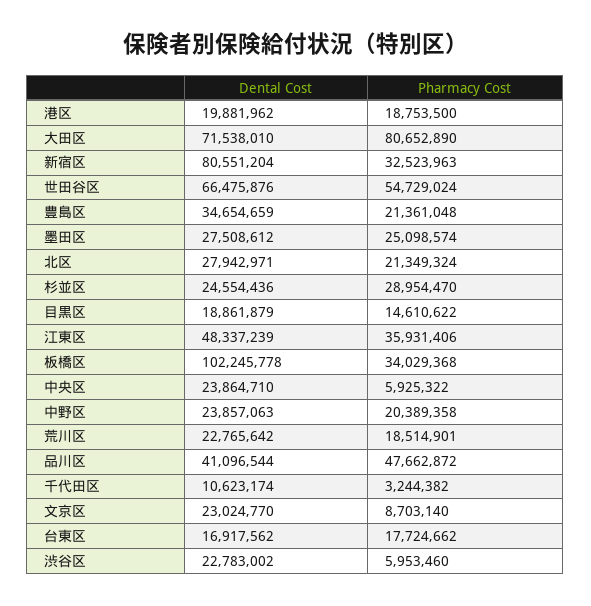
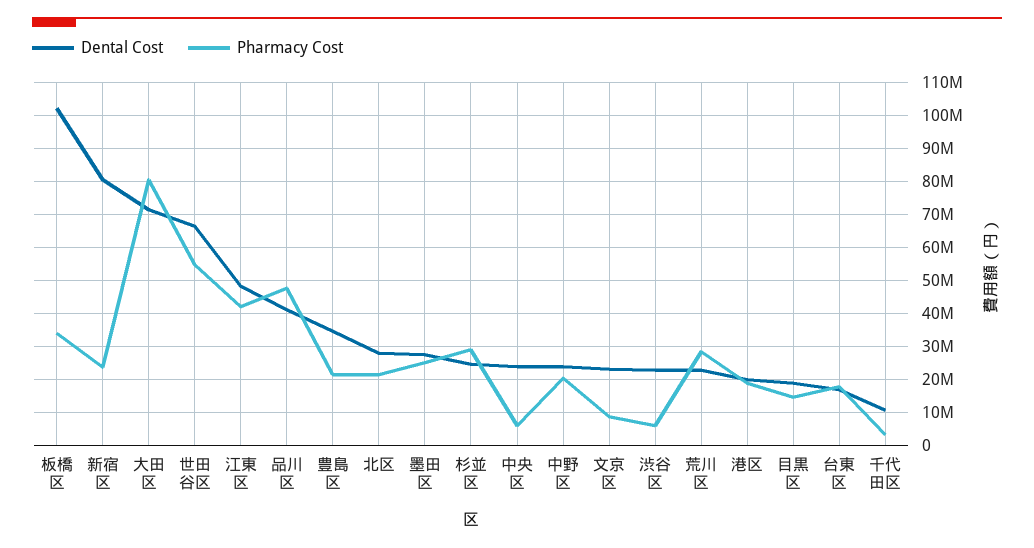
  {
    "Dental Cost": {
      "港区": 19881962,
      "大田区": 71538010,
      "新宿区": 80551204,
      "世田谷区": 66475876,
      "豊島区": 34654659,
      "墨田区": 27508612,
      "北区": 27942971,
      "杉並区": 24554436,
      "目黒区": 18861879,
      "江東区": 48337239,
      "板橋区": 102245778,
      "中央区": 23864710,
      "中野区": 23857063,
      "荒川区": 22765642,
      "品川区": 41096544,
      "千代田区": 10623174,
      "文京区": 23024770,
      "台東区": 16917562,
      "渋谷区": 22783002
    },
    "Pharmacy Cost": {
      "港区": 18753500,
      "大田区": 80652890,
-     "新宿区": 32523963,
+     "新宿区": 24000000,
      "世田谷区": 54729024,
      "豊島区": 21361048,
      "墨田区": 25098574,
      "北区": 21349324,
      "杉並区": 28954470,
      "目黒区": 14610622,
-     "江東区": 35931406,
+     "江東区": 42000000,
      "板橋区": 34029368,
      "中央区": 5925322,
      "中野区": 20389358,
-     "荒川区": 18514901,
+     "荒川区": 28000000,
      "品川区": 47662872,
      "千代田区": 3244382,
      "文京区": 8703140,
      "台東区": 17724662,
      "渋谷区": 5953460
    }
  }

